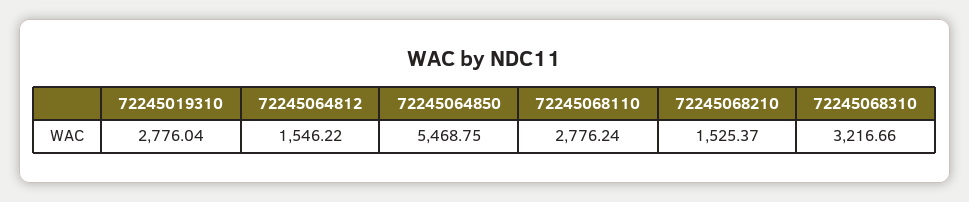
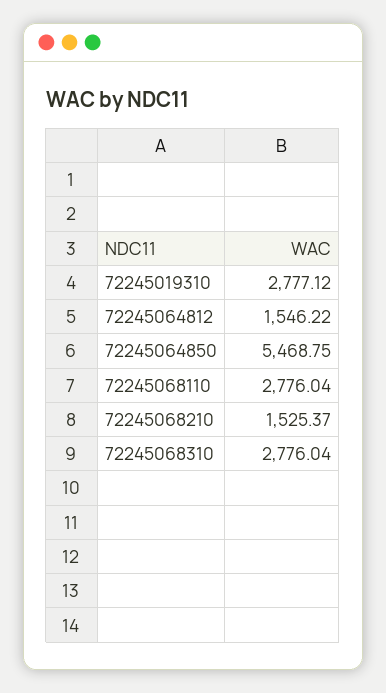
  {
-   "72245019310": 2776.04,
+   "72245019310": 2777.12,
    "72245064812": 1546.22,
    "72245064850": 5468.75,
-   "72245068110": 2776.24,
+   "72245068110": 2776.04,
    "72245068210": 1525.37,
-   "72245068310": 3216.66
+   "72245068310": 2776.04
  }

